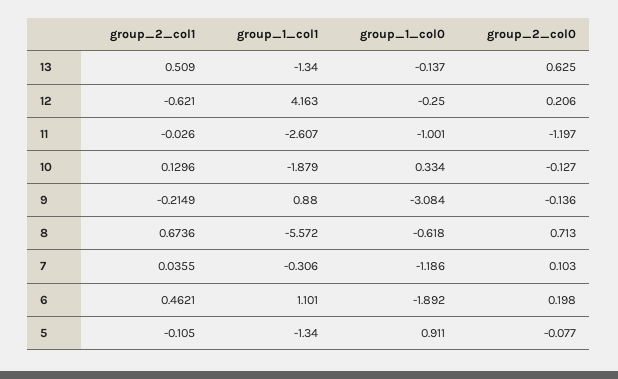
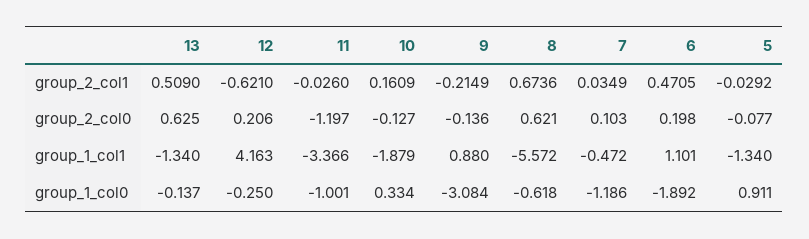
  {
    "group_2_col1": {
      "13": 0.509,
      "12": -0.621,
      "11": -0.026,
-     "10": 0.1296,
+     "10": 0.1609,
      "9": -0.2149,
      "8": 0.6736,
-     "7": 0.0355,
+     "7": 0.0349,
-     "6": 0.4621,
+     "6": 0.4705,
-     "5": -0.105
+     "5": -0.0292
    },
    "group_1_col1": {
      "13": -1.34,
      "12": 4.163,
-     "11": -2.607,
+     "11": -3.366,
      "10": -1.879,
      "9": 0.88,
      "8": -5.572,
-     "7": -0.306,
+     "7": -0.472,
      "6": 1.101,
      "5": -1.34
    },
    "group_1_col0": {
      "13": -0.137,
      "12": -0.25,
      "11": -1.001,
      "10": 0.334,
      "9": -3.084,
      "8": -0.618,
      "7": -1.186,
      "6": -1.892,
      "5": 0.911
    },
    "group_2_col0": {
      "13": 0.625,
      "12": 0.206,
      "11": -1.197,
      "10": -0.127,
      "9": -0.136,
-     "8": 0.713,
+     "8": 0.621,
      "7": 0.103,
      "6": 0.198,
      "5": -0.077
    }
  }

